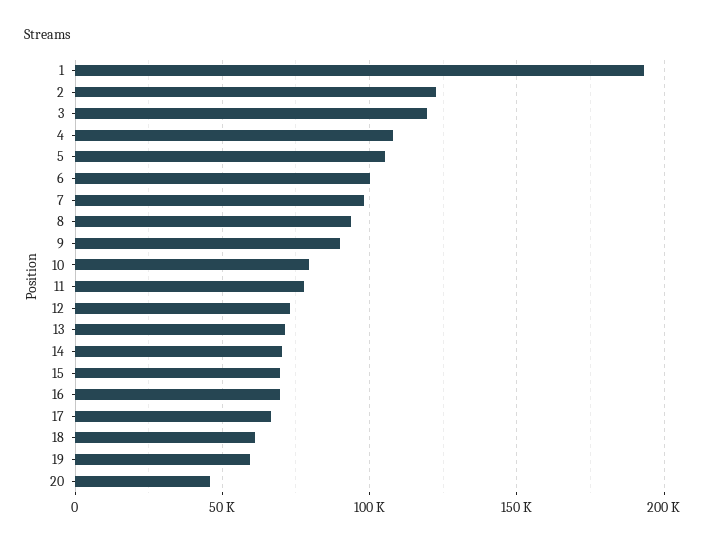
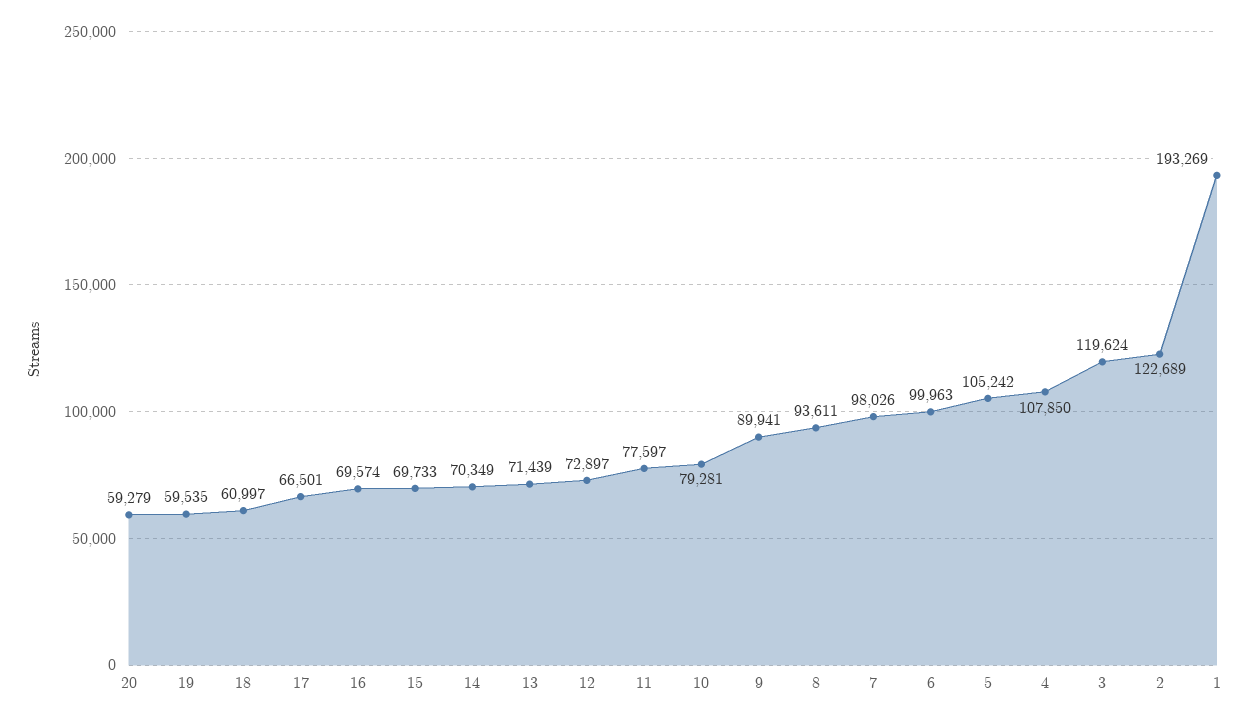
  {
    "1": 193269,
    "2": 122689,
    "3": 119624,
    "4": 107850,
    "5": 105242,
    "6": 99963,
    "7": 98026,
    "8": 93611,
    "9": 89941,
    "10": 79281,
    "11": 77597,
    "12": 72897,
    "13": 71439,
    "14": 70349,
    "15": 69733,
    "16": 69574,
    "17": 66501,
    "18": 60997,
    "19": 59535,
-   "20": 45000
+   "20": 59279
  }

